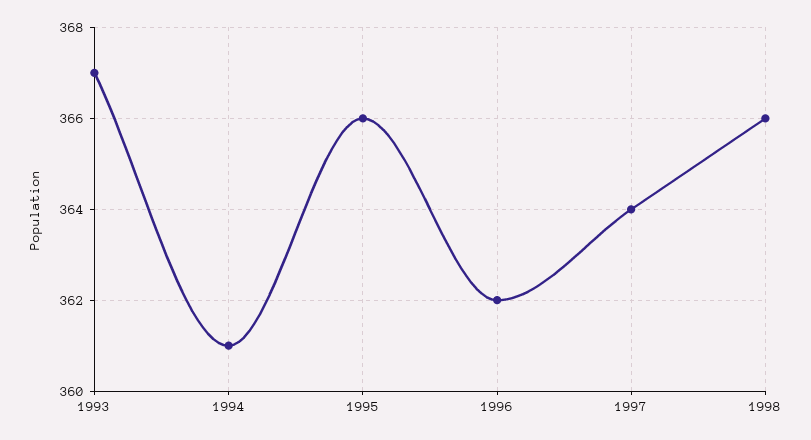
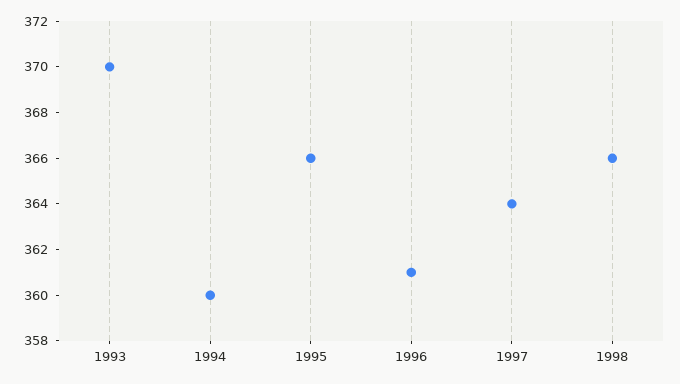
  {
-   "1993": 367,
+   "1993": 370,
-   "1994": 361,
+   "1994": 360,
    "1995": 366,
-   "1996": 362,
+   "1996": 361,
    "1997": 364,
    "1998": 366
  }

